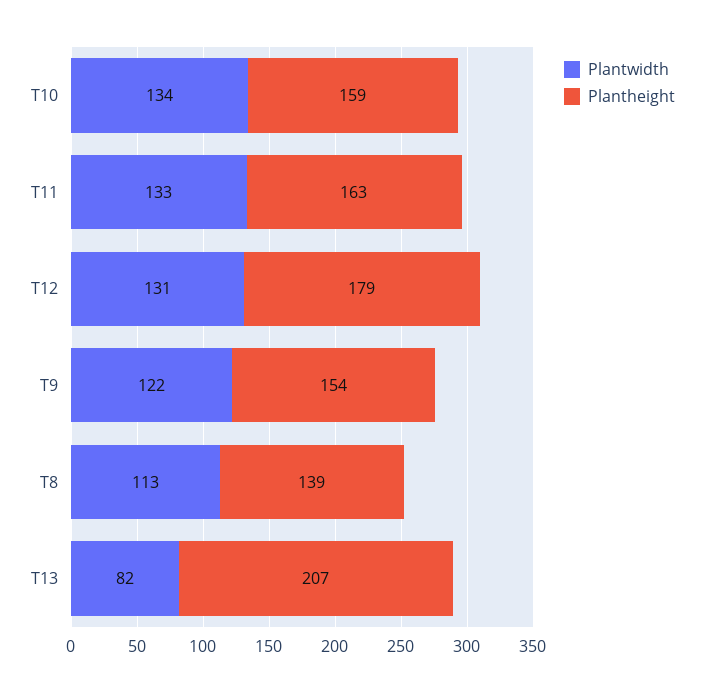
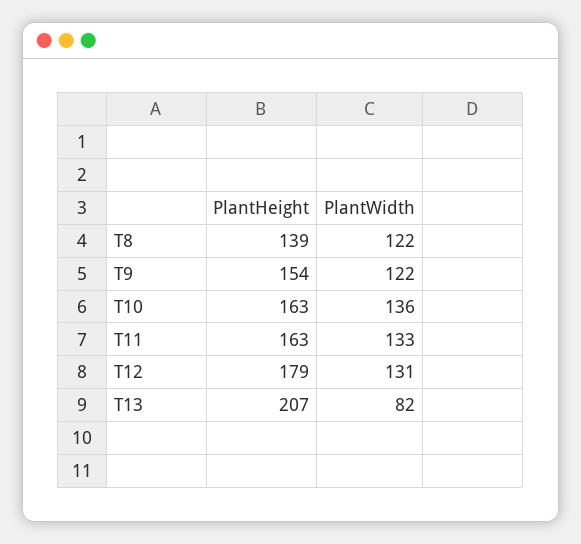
  {
    "Plantwidth": {
-     "T10": 134,
+     "T10": 136,
      "T11": 133,
      "T12": 131,
      "T9": 122,
-     "T8": 113,
+     "T8": 122,
      "T13": 82
    },
    "Plantheight": {
-     "T10": 159,
+     "T10": 163,
      "T11": 163,
      "T12": 179,
      "T9": 154,
      "T8": 139,
      "T13": 207
    }
  }

